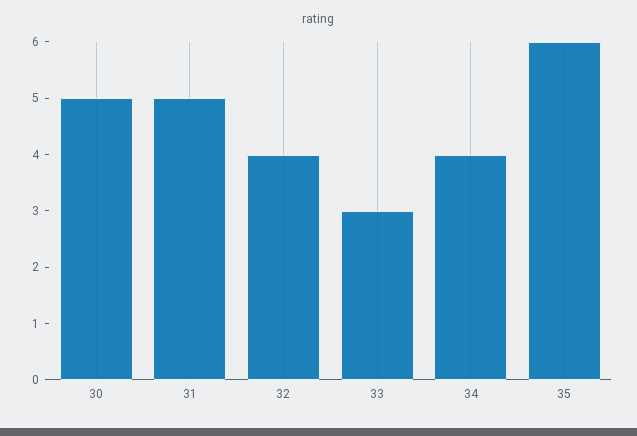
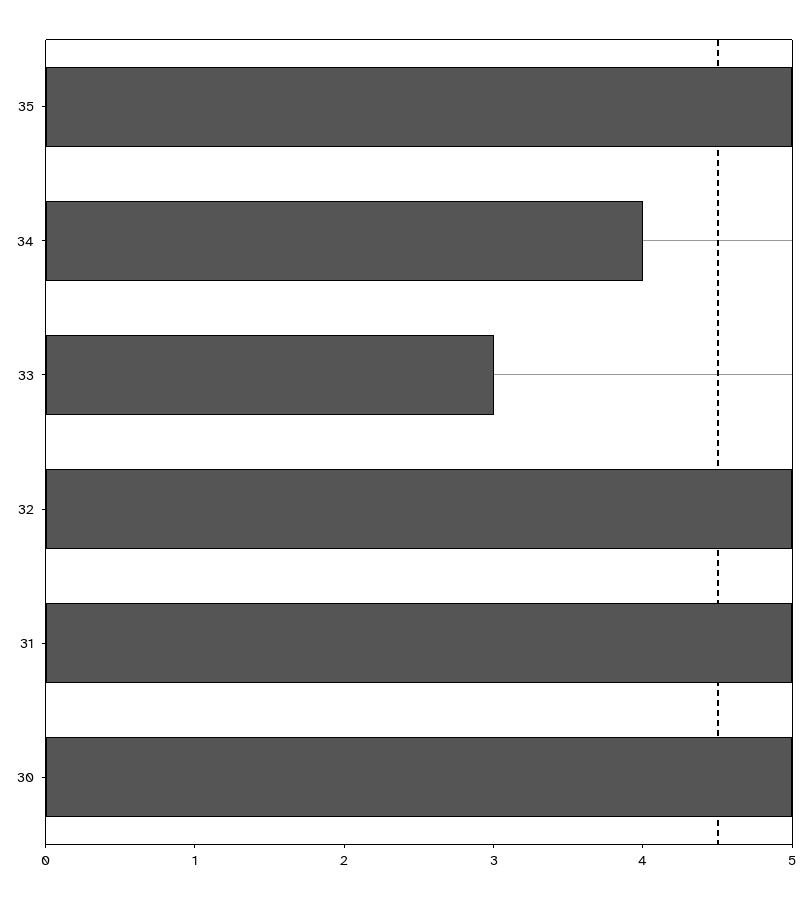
  {
    "30": 5,
    "31": 5,
-   "32": 4,
+   "32": 5,
    "33": 3,
    "34": 4,
-   "35": 6
+   "35": 5
  }

